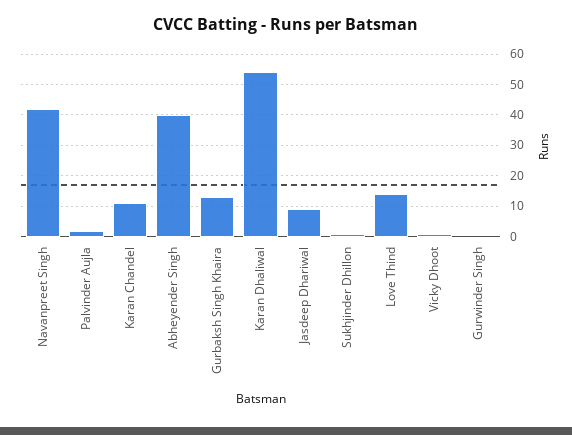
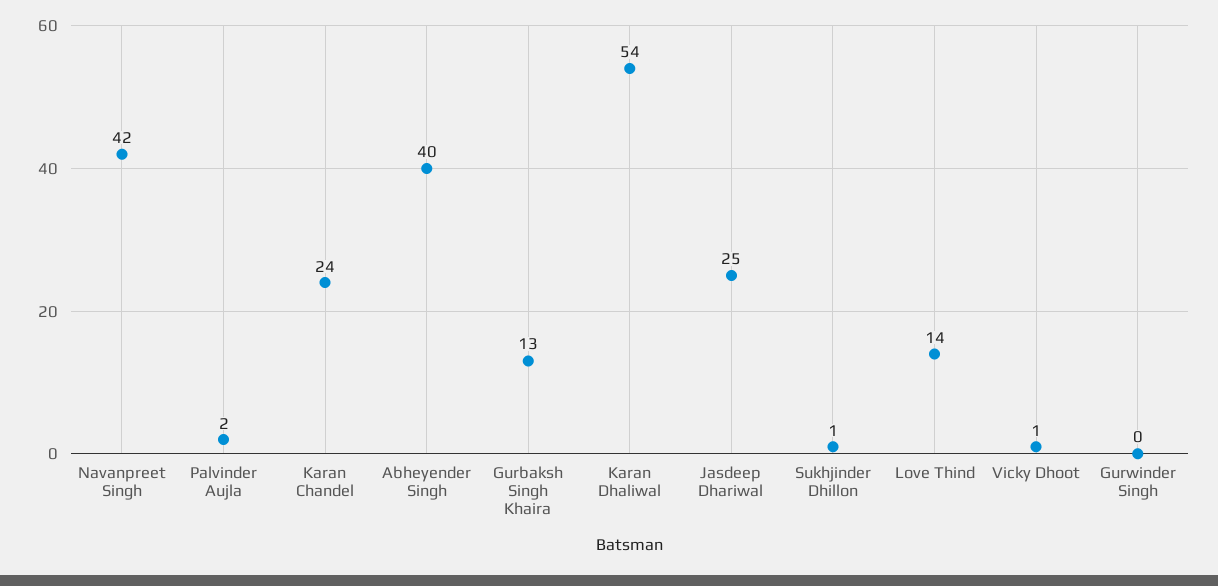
  {
    "Navanpreet Singh": 42,
    "Palvinder Aujla": 2,
-   "Karan Chandel": 10,
+   "Karan Chandel": 24,
    "Abheyender Singh": 40,
    "Gurbaksh Singh Khaira": 13,
    "Karan Dhaliwal": 54,
-   "Jasdeep Dhariwal": 10,
+   "Jasdeep Dhariwal": 25,
    "Sukhjinder Dhillon": 1,
    "Love Thind": 14,
    "Vicky Dhoot": 1,
    "Gurwinder Singh": 0
  }

